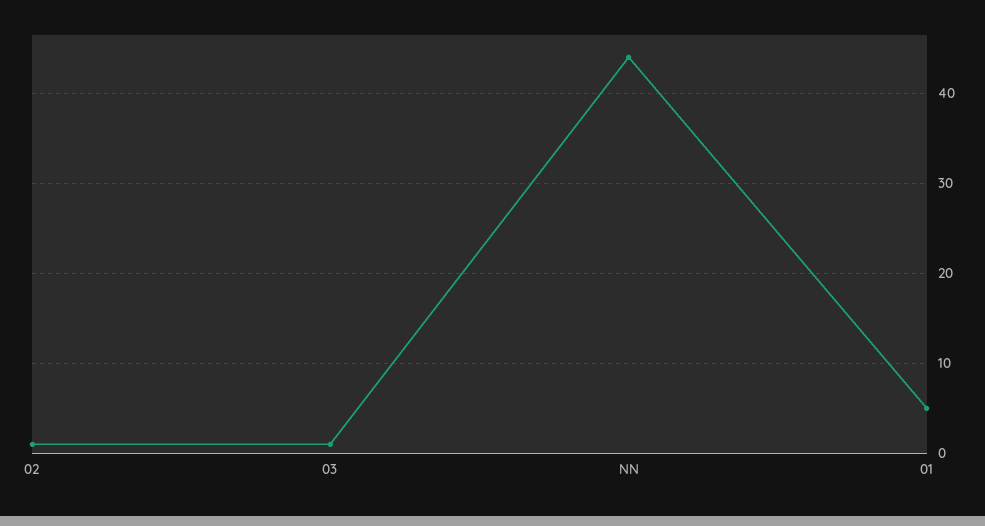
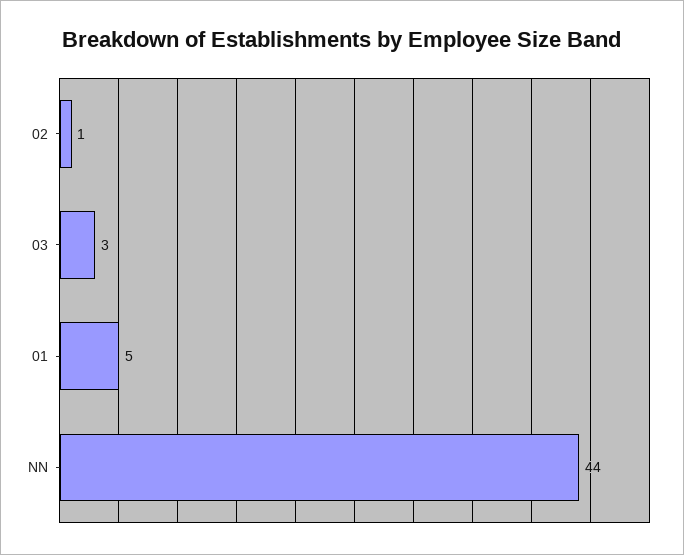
  {
    "02": 1,
-   "03": 1,
+   "03": 3,
    "NN": 44,
    "01": 5
  }

